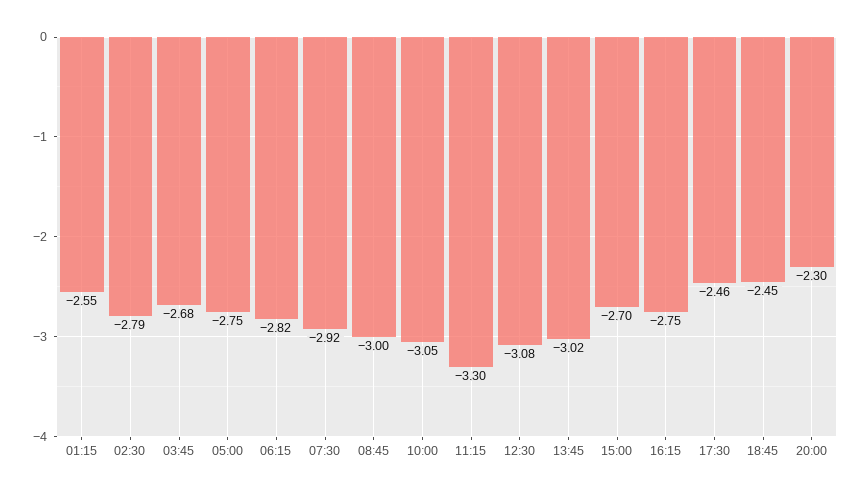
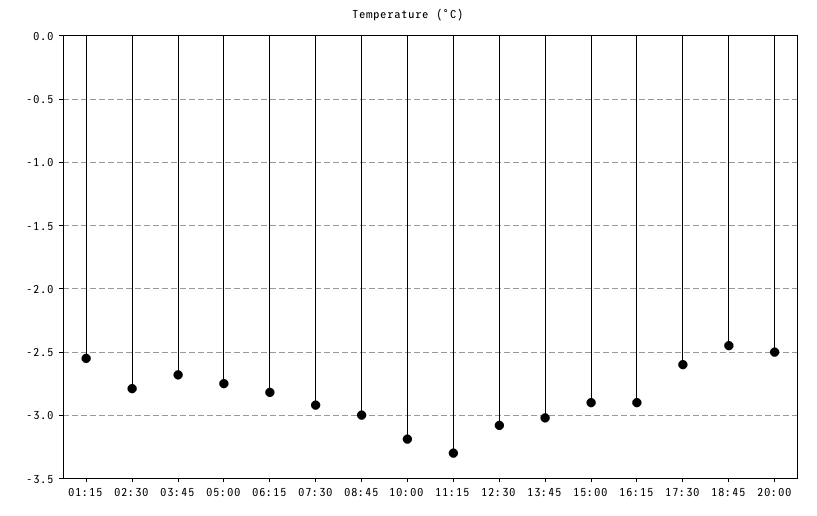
  {
    "01:15": -2.55,
    "02:30": -2.79,
    "03:45": -2.68,
    "05:00": -2.75,
    "06:15": -2.82,
    "07:30": -2.92,
    "08:45": -3,
-   "10:00": -3.05,
+   "10:00": -3.2,
    "11:15": -3.3,
    "12:30": -3.08,
    "13:45": -3.02,
-   "15:00": -2.7,
+   "15:00": -2.9,
-   "16:15": -2.75,
+   "16:15": -2.9,
-   "17:30": -2.46,
+   "17:30": -2.6,
    "18:45": -2.45,
-   "20:00": -2.3
+   "20:00": -2.5
  }

